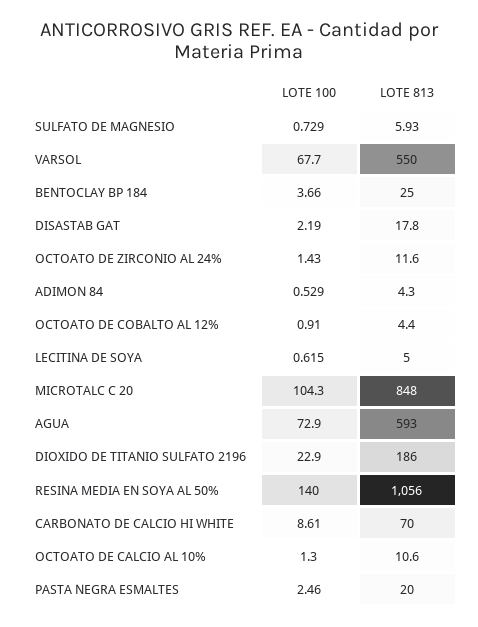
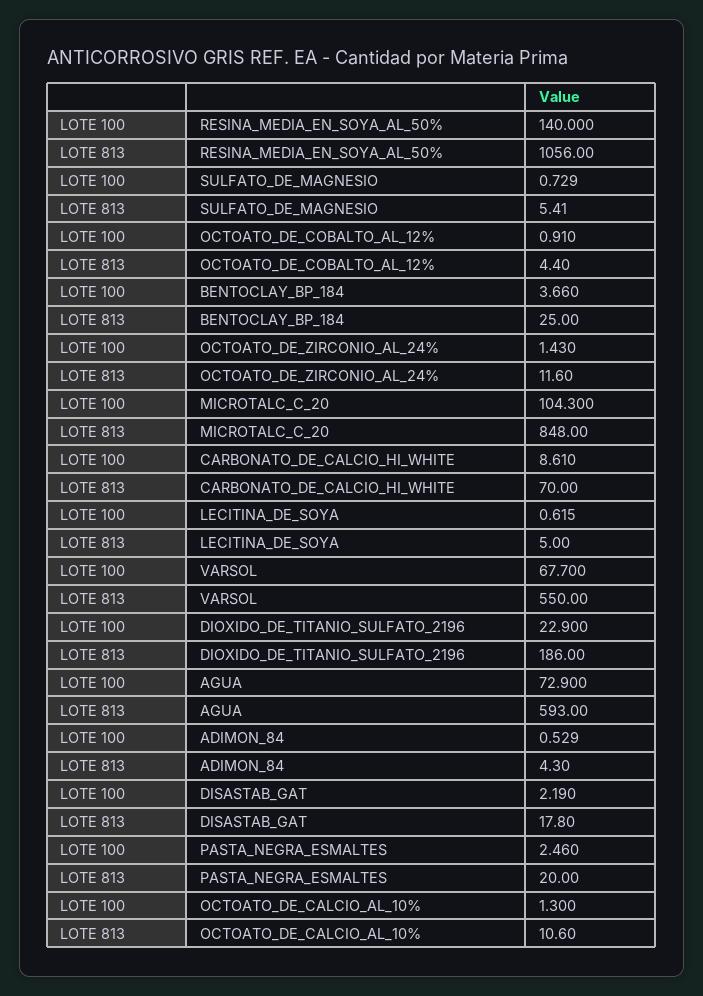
  {
    "LOTE 100": {
      "SULFATO DE MAGNESIO": 0.729,
      "VARSOL": 67.7,
      "BENTOCLAY BP 184": 3.66,
      "DISASTAB GAT": 2.19,
      "OCTOATO DE ZIRCONIO AL 24%": 1.43,
      "ADIMON 84": 0.529,
      "OCTOATO DE COBALTO AL 12%": 0.91,
      "LECITINA DE SOYA": 0.615,
      "MICROTALC C 20": 104.3,
      "AGUA": 72.9,
      "DIOXIDO DE TITANIO SULFATO 2196": 22.9,
      "RESINA MEDIA EN SOYA AL 50%": 140,
      "CARBONATO DE CALCIO HI WHITE": 8.61,
      "OCTOATO DE CALCIO AL 10%": 1.3,
      "PASTA NEGRA ESMALTES": 2.46
    },
    "LOTE 813": {
-     "SULFATO DE MAGNESIO": 5.93,
+     "SULFATO DE MAGNESIO": 5.41,
      "VARSOL": 550,
      "BENTOCLAY BP 184": 25,
      "DISASTAB GAT": 17.8,
      "OCTOATO DE ZIRCONIO AL 24%": 11.6,
      "ADIMON 84": 4.3,
      "OCTOATO DE COBALTO AL 12%": 4.4,
      "LECITINA DE SOYA": 5,
      "MICROTALC C 20": 848,
      "AGUA": 593,
      "DIOXIDO DE TITANIO SULFATO 2196": 186,
      "RESINA MEDIA EN SOYA AL 50%": 1056,
      "CARBONATO DE CALCIO HI WHITE": 70,
      "OCTOATO DE CALCIO AL 10%": 10.6,
      "PASTA NEGRA ESMALTES": 20
    }
  }

